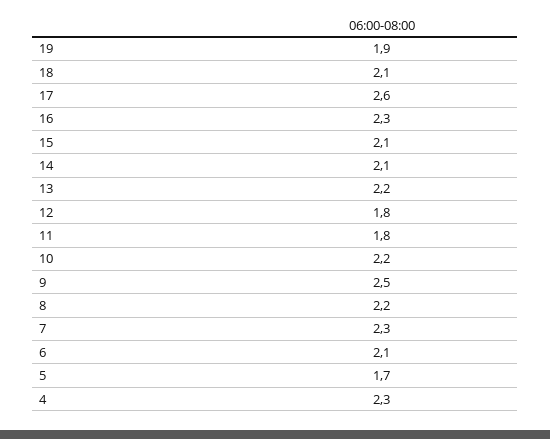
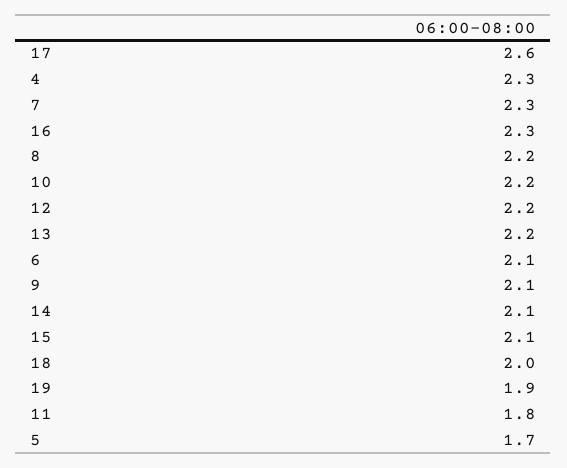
  {
    "19": 1.9,
-   "18": 2.1,
+   "18": 2,
    "17": 2.6,
    "16": 2.3,
    "15": 2.1,
    "14": 2.1,
    "13": 2.2,
-   "12": 1.8,
+   "12": 2.2,
    "11": 1.8,
    "10": 2.2,
-   "9": 2.5,
+   "9": 2.1,
    "8": 2.2,
    "7": 2.3,
    "6": 2.1,
    "5": 1.7,
    "4": 2.3
  }

